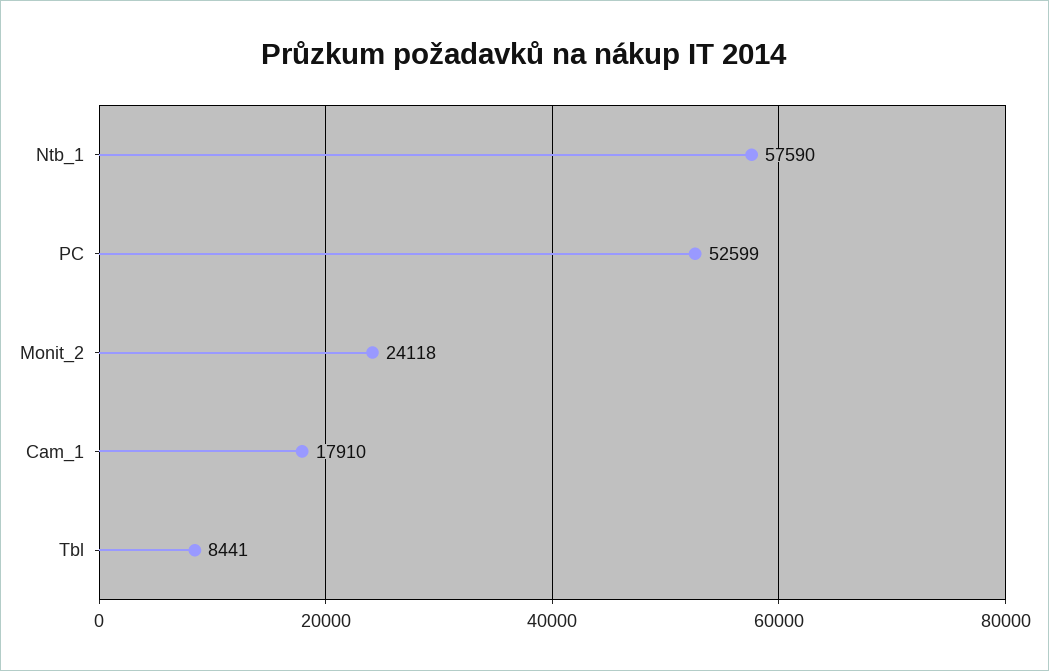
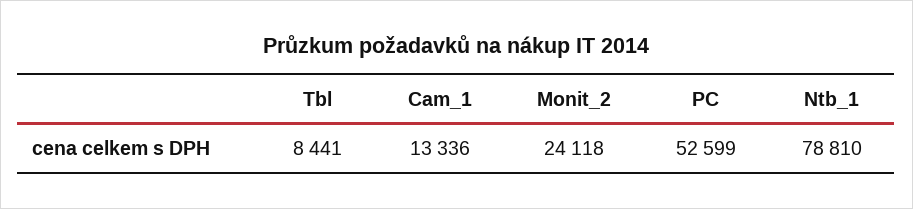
  {
-   "Ntb_1": 57590,
+   "Ntb_1": 78810,
    "PC": 52599,
    "Monit_2": 24118,
-   "Cam_1": 17910,
+   "Cam_1": 13336,
    "Tbl": 8441
  }

